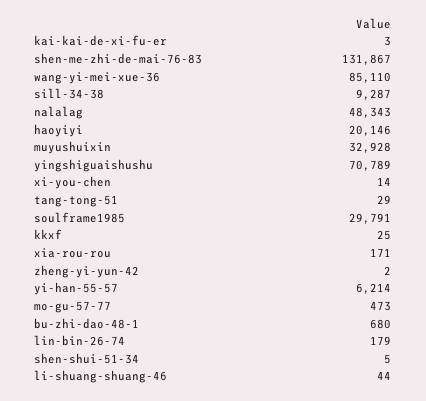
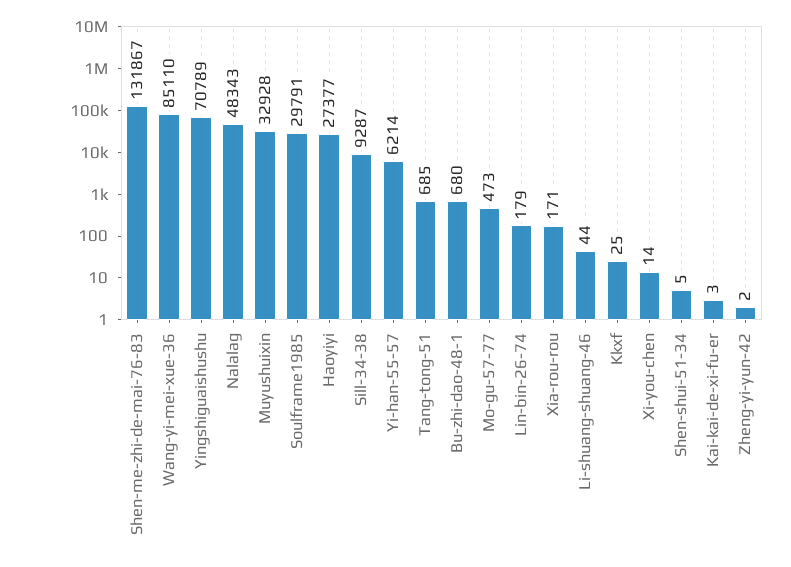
  {
    "kai-kai-de-xi-fu-er": 3,
    "shen-me-zhi-de-mai-76-83": 131867,
    "wang-yi-mei-xue-36": 85110,
    "sill-34-38": 9287,
    "nalalag": 48343,
-   "haoyiyi": 20146,
+   "haoyiyi": 27377,
    "muyushuixin": 32928,
    "yingshiguaishushu": 70789,
    "xi-you-chen": 14,
-   "tang-tong-51": 29,
+   "tang-tong-51": 685,
    "soulframe1985": 29791,
    "kkxf": 25,
    "xia-rou-rou": 171,
    "zheng-yi-yun-42": 2,
    "yi-han-55-57": 6214,
    "mo-gu-57-77": 473,
    "bu-zhi-dao-48-1": 680,
    "lin-bin-26-74": 179,
    "shen-shui-51-34": 5,
    "li-shuang-shuang-46": 44
  }

